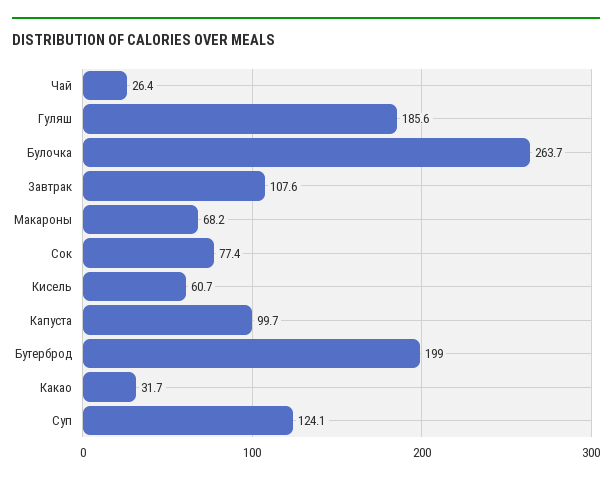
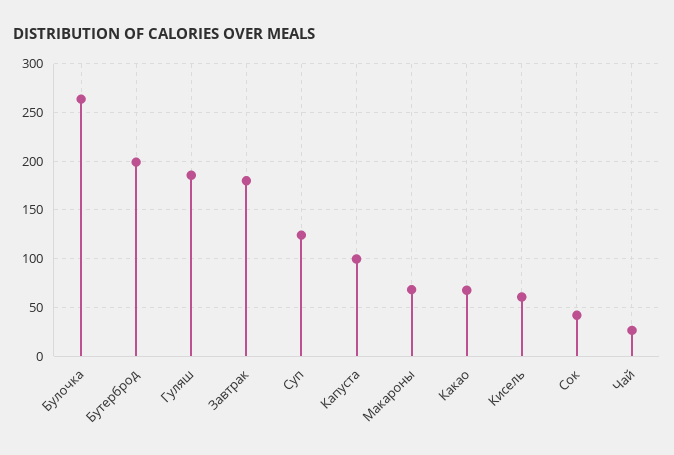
  {
    "Чай": 26.4,
    "Гуляш": 185.6,
    "Булочка": 263.7,
-   "Завтрак": 107.6,
+   "Завтрак": 180,
    "Макароны": 68.2,
-   "Сок": 77.4,
+   "Сок": 40,
    "Кисель": 60.7,
    "Капуста": 99.7,
    "Бутерброд": 199,
-   "Какао": 31.7,
+   "Какао": 70,
    "Суп": 124.1
  }

